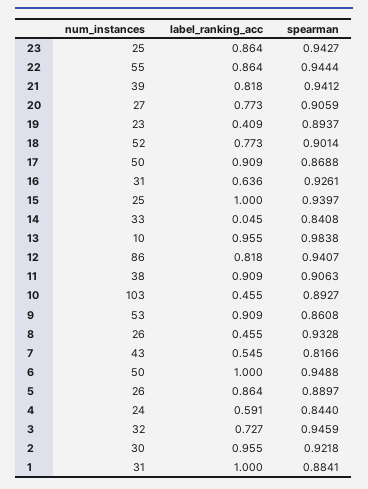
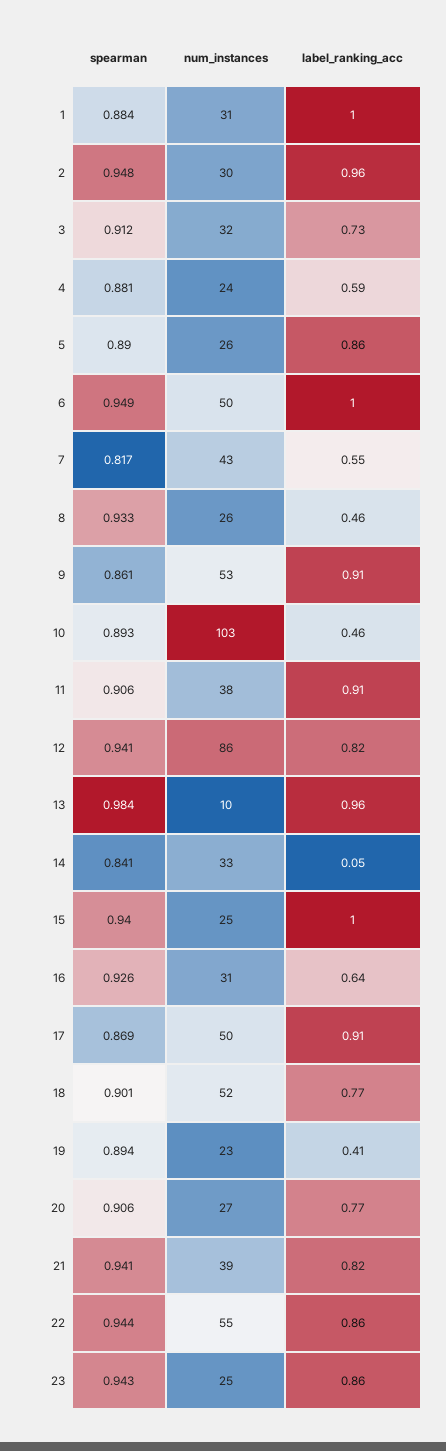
  {
    "num_instances": {
      "23": 25,
      "22": 55,
      "21": 39,
      "20": 27,
      "19": 23,
      "18": 52,
      "17": 50,
      "16": 31,
      "15": 25,
      "14": 33,
      "13": 10,
      "12": 86,
      "11": 38,
      "10": 103,
      "9": 53,
      "8": 26,
      "7": 43,
      "6": 50,
      "5": 26,
      "4": 24,
      "3": 32,
      "2": 30,
      "1": 31
    },
    "label_ranking_acc": {
      "23": 0.864,
      "22": 0.864,
      "21": 0.818,
      "20": 0.773,
      "19": 0.409,
      "18": 0.773,
      "17": 0.909,
      "16": 0.636,
      "15": 1,
      "14": 0.045,
      "13": 0.955,
      "12": 0.818,
      "11": 0.909,
      "10": 0.455,
      "9": 0.909,
      "8": 0.455,
      "7": 0.545,
      "6": 1,
      "5": 0.864,
      "4": 0.591,
      "3": 0.727,
      "2": 0.955,
      "1": 1
    },
    "spearman": {
      "23": 0.9427,
      "22": 0.9444,
      "21": 0.9412,
      "20": 0.9059,
      "19": 0.8937,
      "18": 0.9014,
      "17": 0.8688,
      "16": 0.9261,
      "15": 0.9397,
      "14": 0.8408,
      "13": 0.9838,
      "12": 0.9407,
      "11": 0.9063,
      "10": 0.8927,
      "9": 0.8608,
      "8": 0.9328,
      "7": 0.8166,
      "6": 0.9488,
      "5": 0.8897,
-     "4": 0.844,
+     "4": 0.881,
-     "3": 0.9459,
+     "3": 0.912,
-     "2": 0.9218,
+     "2": 0.948,
      "1": 0.8841
    }
  }

